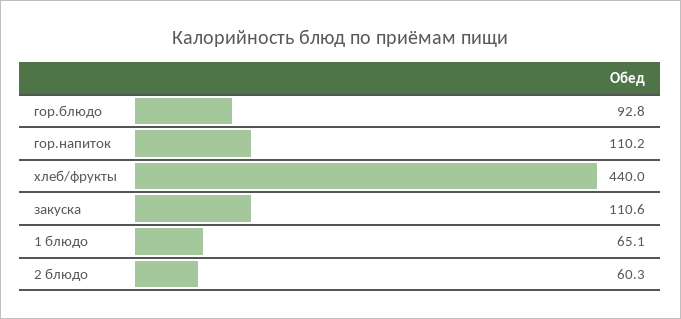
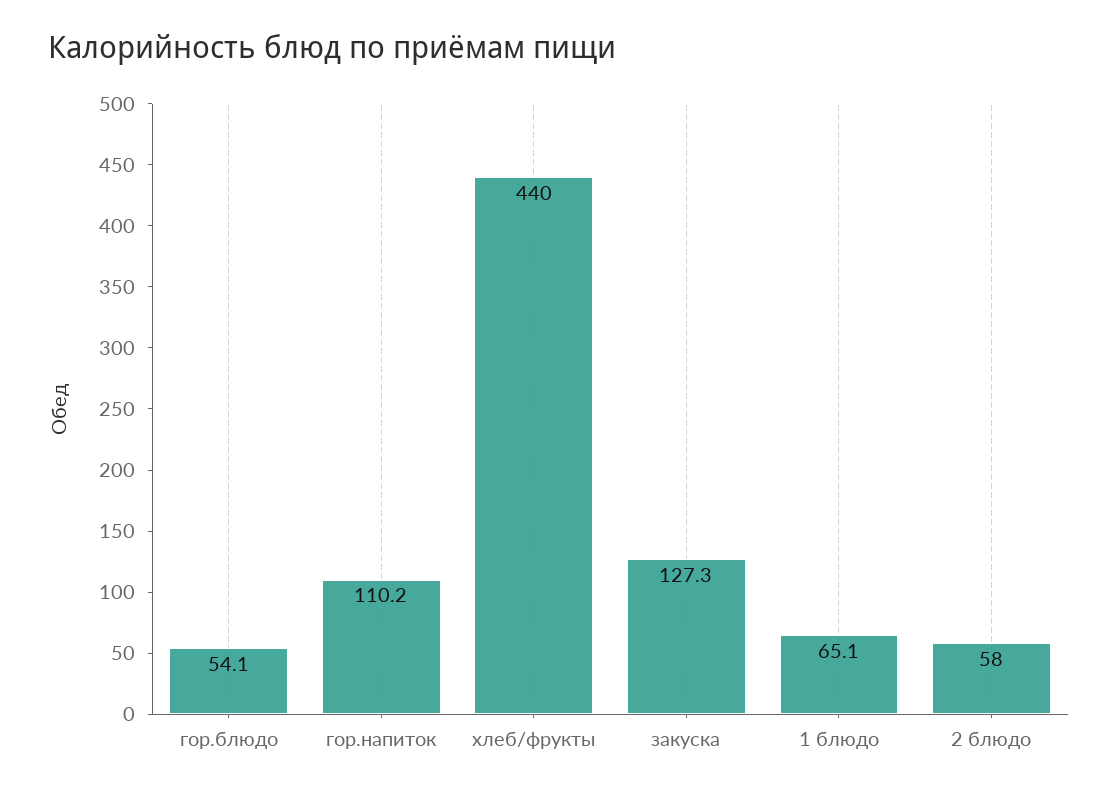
  {
-   "гор.блюдо": 92.8,
+   "гор.блюдо": 54.1,
    "гор.напиток": 110.2,
    "хлеб/фрукты": 440,
-   "закуска": 110.6,
+   "закуска": 127.3,
    "1 блюдо": 65.1,
-   "2 блюдо": 60.3
+   "2 блюдо": 58
  }

